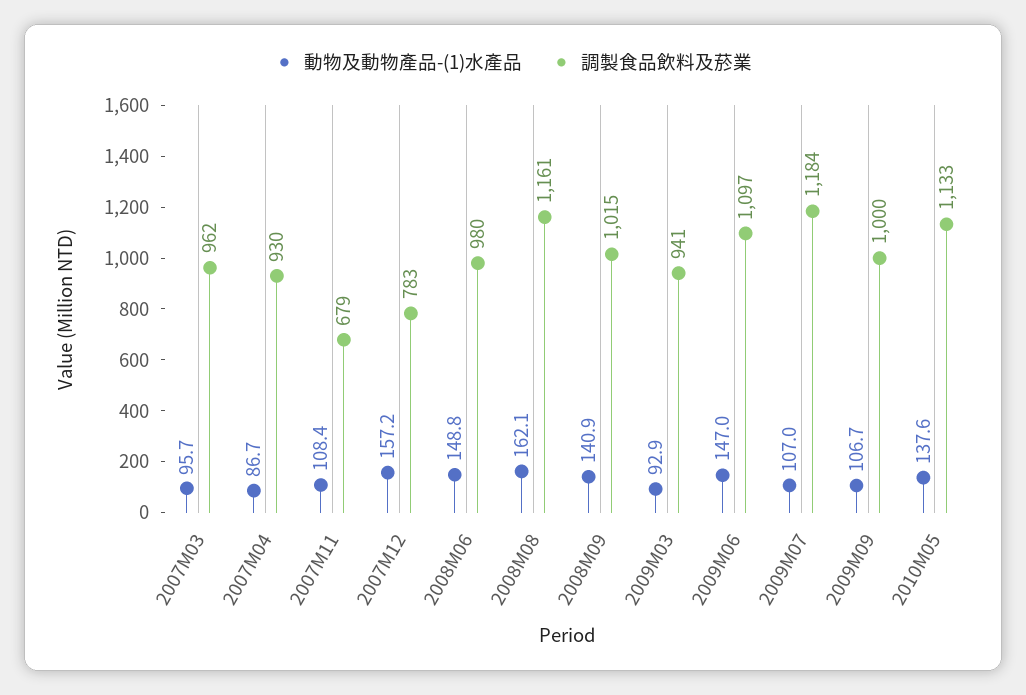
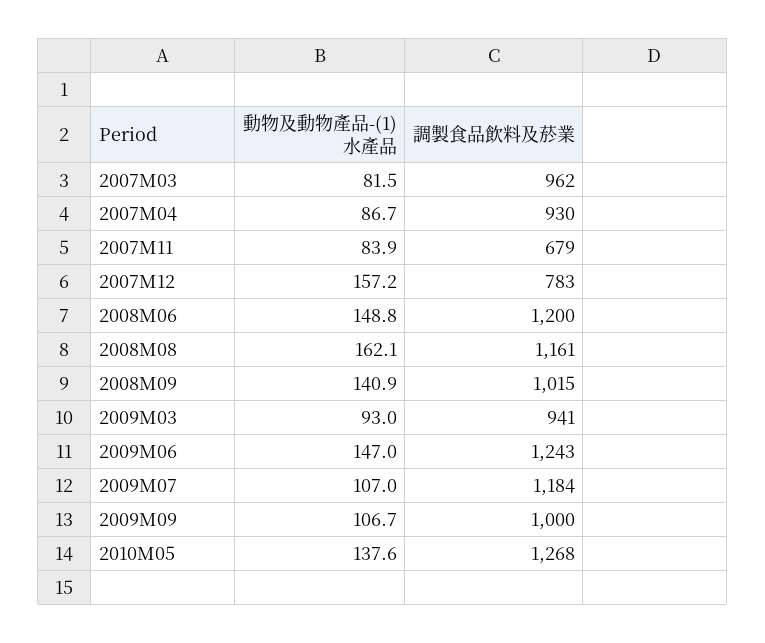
  {
    "動物及動物產品-(1)水產品": {
-     "2007M03": 95.7,
+     "2007M03": 81.5,
      "2007M04": 86.7,
-     "2007M11": 108.4,
+     "2007M11": 83.9,
      "2007M12": 157.2,
      "2008M06": 148.8,
      "2008M08": 162.1,
      "2008M09": 140.9,
-     "2009M03": 92.9,
+     "2009M03": 93,
      "2009M06": 147,
      "2009M07": 107,
      "2009M09": 106.7,
      "2010M05": 137.6
    },
    "調製食品飲料及菸業": {
      "2007M03": 962,
      "2007M04": 930,
      "2007M11": 679,
      "2007M12": 783,
-     "2008M06": 980,
+     "2008M06": 1200,
      "2008M08": 1161,
      "2008M09": 1015,
      "2009M03": 941,
-     "2009M06": 1097,
+     "2009M06": 1243,
      "2009M07": 1184,
      "2009M09": 1000,
-     "2010M05": 1133
+     "2010M05": 1268
    }
  }

